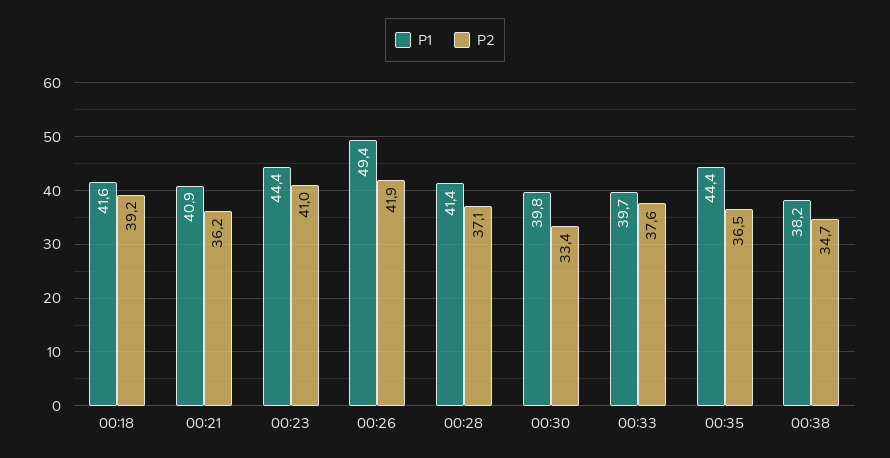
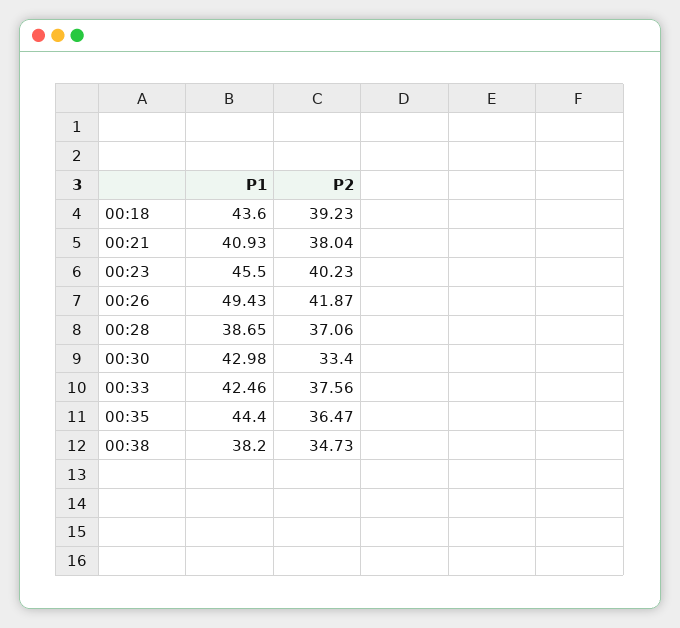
  {
    "P1": {
-     "00:18": 41.6,
+     "00:18": 43.6,
      "00:21": 40.93,
-     "00:23": 44.4,
+     "00:23": 45.5,
      "00:26": 49.43,
-     "00:28": 41.4,
+     "00:28": 38.65,
-     "00:30": 39.8,
+     "00:30": 42.98,
-     "00:33": 39.7,
+     "00:33": 42.46,
      "00:35": 44.4,
      "00:38": 38.2
    },
    "P2": {
      "00:18": 39.23,
-     "00:21": 36.2,
+     "00:21": 38.04,
-     "00:23": 41,
+     "00:23": 40.23,
      "00:26": 41.87,
      "00:28": 37.06,
      "00:30": 33.4,
      "00:33": 37.56,
      "00:35": 36.47,
      "00:38": 34.73
    }
  }

